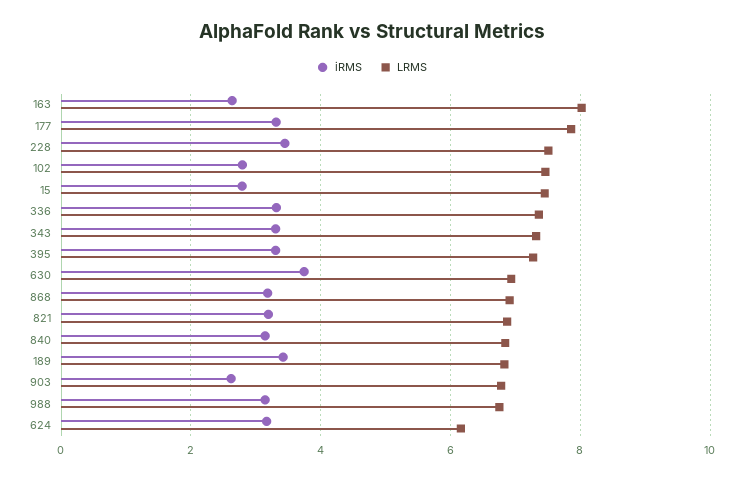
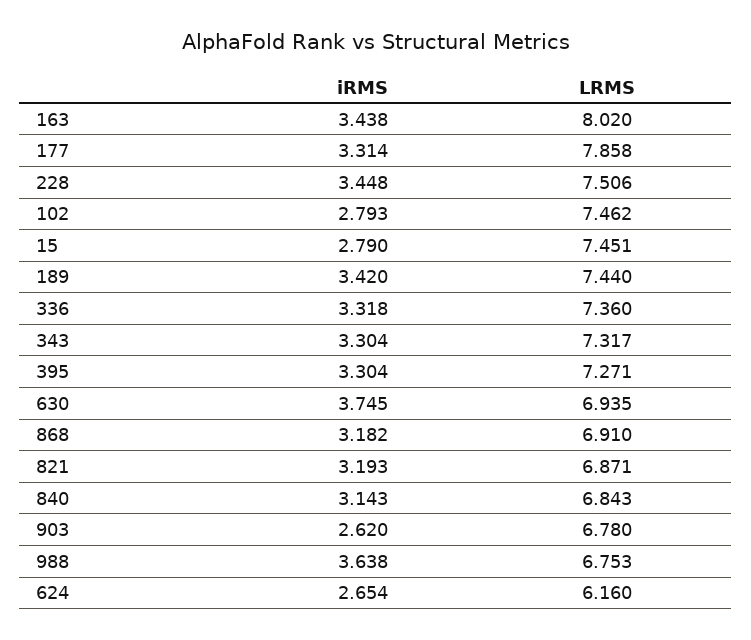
  {
    "iRMS": {
-     "163": 2.6,
+     "163": 3.438,
      "177": 3.314,
      "228": 3.448,
      "102": 2.793,
      "15": 2.79,
      "336": 3.318,
      "343": 3.304,
      "395": 3.304,
      "630": 3.745,
      "868": 3.182,
      "821": 3.193,
      "840": 3.143,
      "189": 3.42,
      "903": 2.62,
-     "988": 3.2,
+     "988": 3.638,
-     "624": 3.2
+     "624": 2.654
    },
    "LRMS": {
      "163": 8.02,
      "177": 7.858,
      "228": 7.506,
      "102": 7.462,
      "15": 7.451,
      "336": 7.36,
      "343": 7.317,
      "395": 7.271,
      "630": 6.935,
      "868": 6.91,
      "821": 6.871,
      "840": 6.843,
-     "189": 6.8,
+     "189": 7.44,
      "903": 6.78,
      "988": 6.753,
      "624": 6.16
    }
  }

